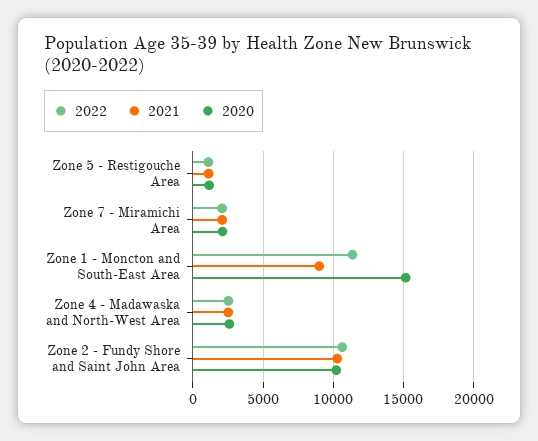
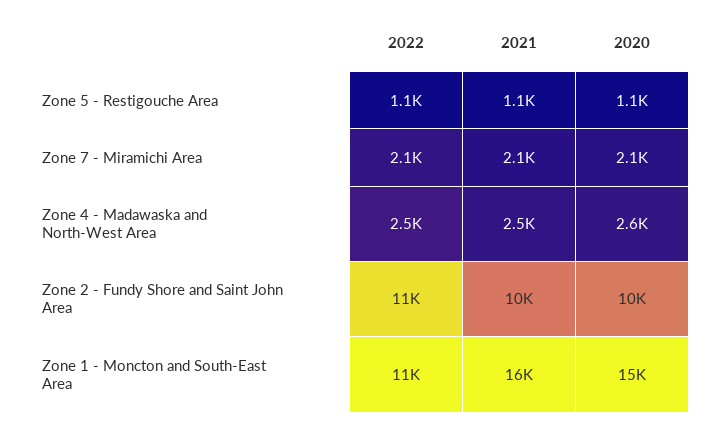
  {
    "2022": {
      "Zone 5 - Restigouche Area": 1100,
      "Zone 7 - Miramichi Area": 2100,
      "Zone 1 - Moncton and South-East Area": 11000,
      "Zone 4 - Madawaska and North-West Area": 2500,
      "Zone 2 - Fundy Shore and Saint John Area": 11000
    },
    "2021": {
      "Zone 5 - Restigouche Area": 1100,
      "Zone 7 - Miramichi Area": 2100,
-     "Zone 1 - Moncton and South-East Area": 9000,
+     "Zone 1 - Moncton and South-East Area": 16000,
      "Zone 4 - Madawaska and North-West Area": 2500,
      "Zone 2 - Fundy Shore and Saint John Area": 10000
    },
    "2020": {
      "Zone 5 - Restigouche Area": 1100,
      "Zone 7 - Miramichi Area": 2100,
      "Zone 1 - Moncton and South-East Area": 15000,
      "Zone 4 - Madawaska and North-West Area": 2600,
      "Zone 2 - Fundy Shore and Saint John Area": 10000
    }
  }

